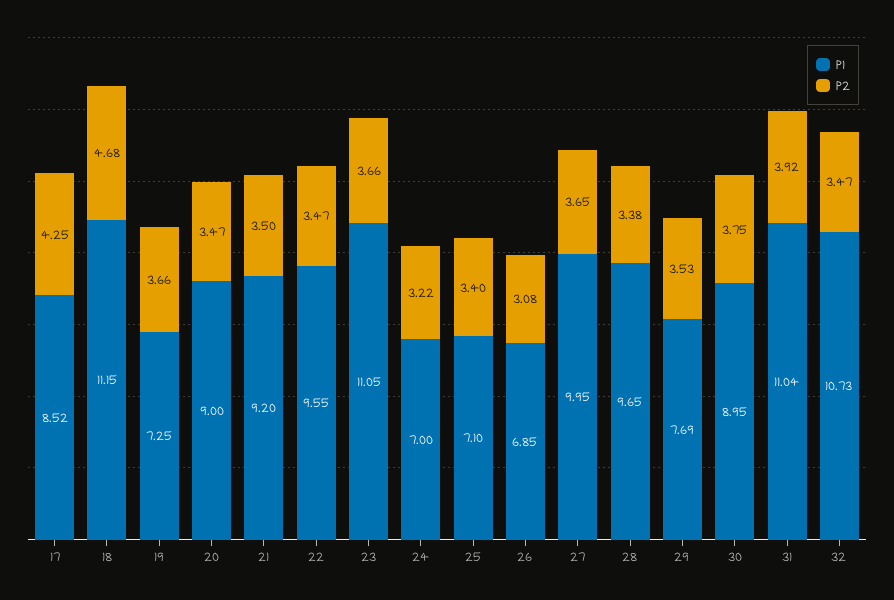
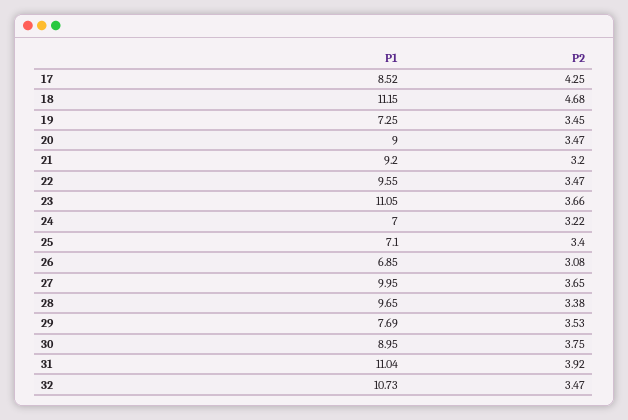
  {
    "P1": {
      "17": 8.52,
      "18": 11.15,
      "19": 7.25,
      "20": 9,
      "21": 9.2,
      "22": 9.55,
      "23": 11.05,
      "24": 7,
      "25": 7.1,
      "26": 6.85,
      "27": 9.95,
      "28": 9.65,
      "29": 7.69,
      "30": 8.95,
      "31": 11.04,
      "32": 10.73
    },
    "P2": {
      "17": 4.25,
      "18": 4.68,
-     "19": 3.66,
+     "19": 3.45,
      "20": 3.47,
-     "21": 3.5,
+     "21": 3.2,
      "22": 3.47,
      "23": 3.66,
      "24": 3.22,
      "25": 3.4,
      "26": 3.08,
      "27": 3.65,
      "28": 3.38,
      "29": 3.53,
      "30": 3.75,
      "31": 3.92,
      "32": 3.47
    }
  }

